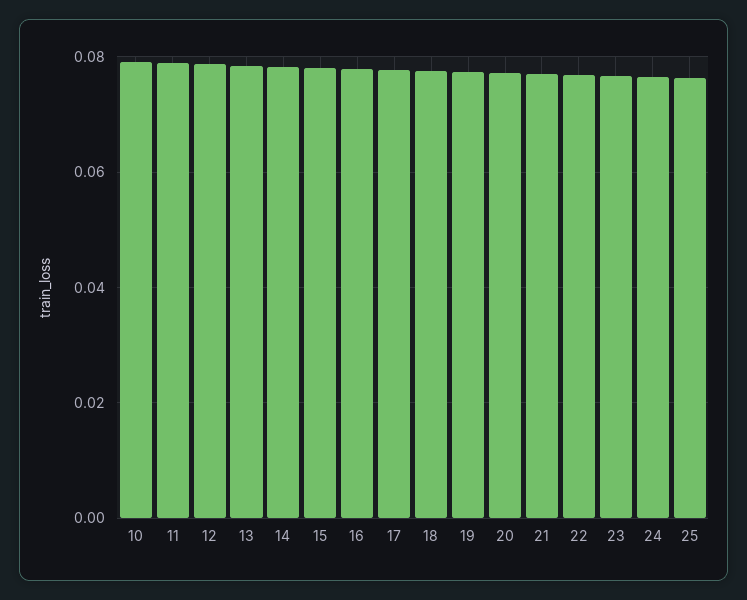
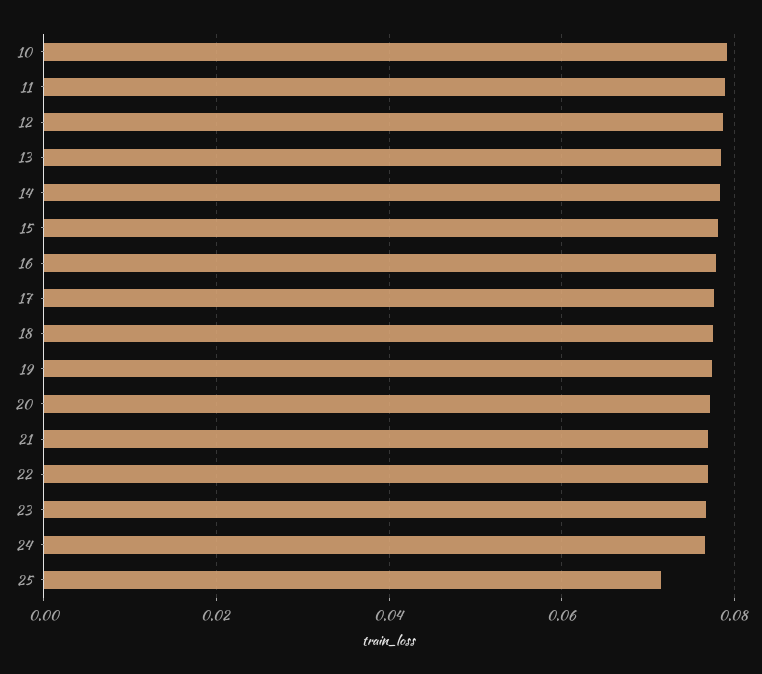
  {
    "10": 0.08,
    "11": 0.078,
    "12": 0.078,
    "13": 0.078,
    "14": 0.078,
    "15": 0.078,
    "16": 0.078,
    "17": 0.078,
    "18": 0.078,
    "19": 0.078,
    "20": 0.078,
    "21": 0.078,
    "22": 0.076,
    "23": 0.076,
    "24": 0.076,
-   "25": 0.076
+   "25": 0.072
  }

